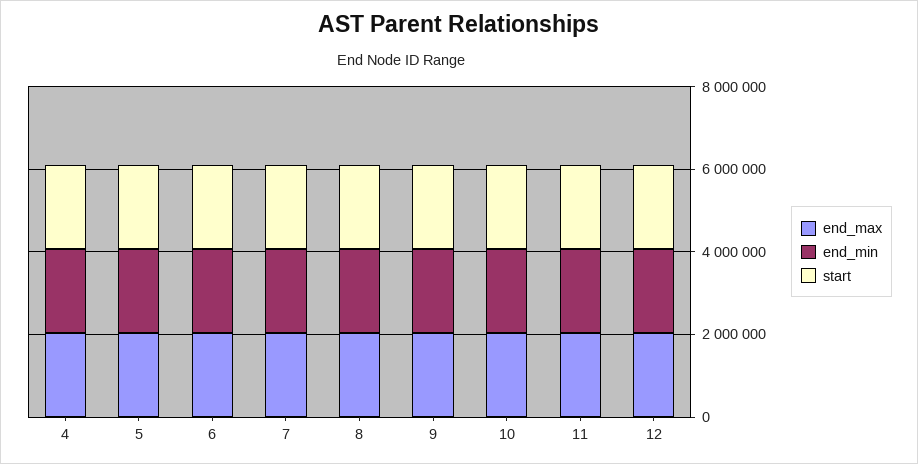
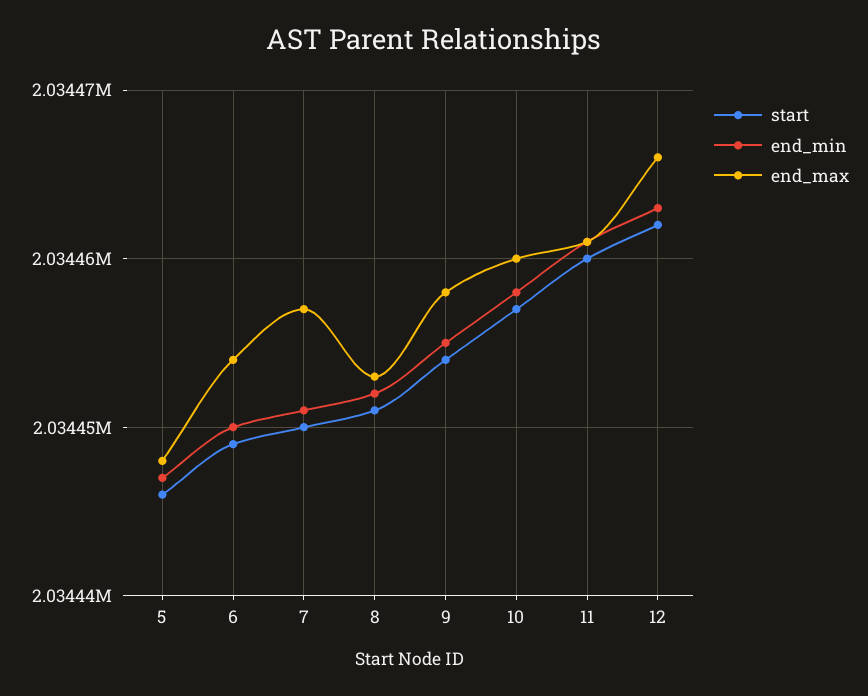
  {
    "end_max": {
-     "4": 2000000,
      "5": 2034448,
      "6": 2034454,
      "7": 2034457,
      "8": 2034453,
      "9": 2034458,
      "10": 2034460,
      "11": 2034461,
      "12": 2034466
    },
    "end_min": {
-     "4": 2000000,
      "5": 2034447,
      "6": 2034450,
      "7": 2034451,
      "8": 2034452,
      "9": 2034455,
      "10": 2034458,
      "11": 2034461,
      "12": 2034463
    },
    "start": {
-     "4": 2000000,
      "5": 2034446,
      "6": 2034449,
      "7": 2034450,
      "8": 2034451,
      "9": 2034454,
      "10": 2034457,
      "11": 2034460,
      "12": 2034462
    }
  }

